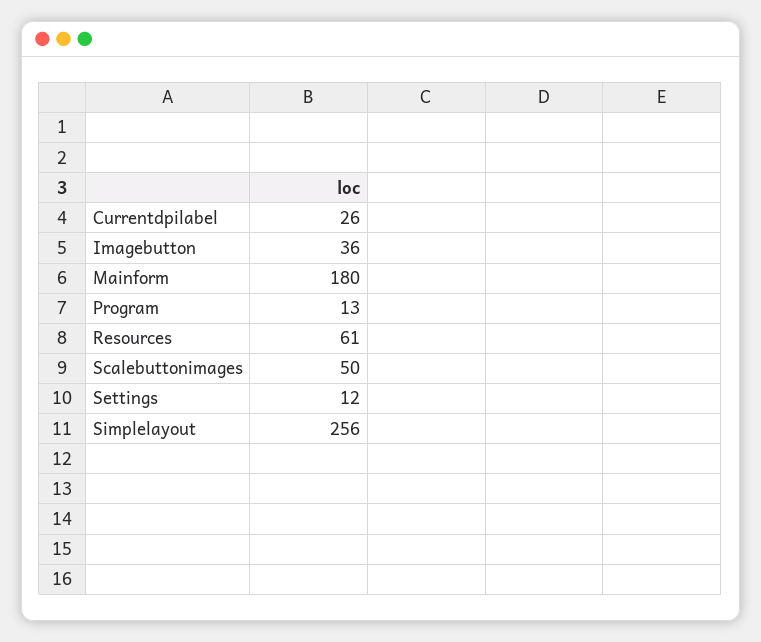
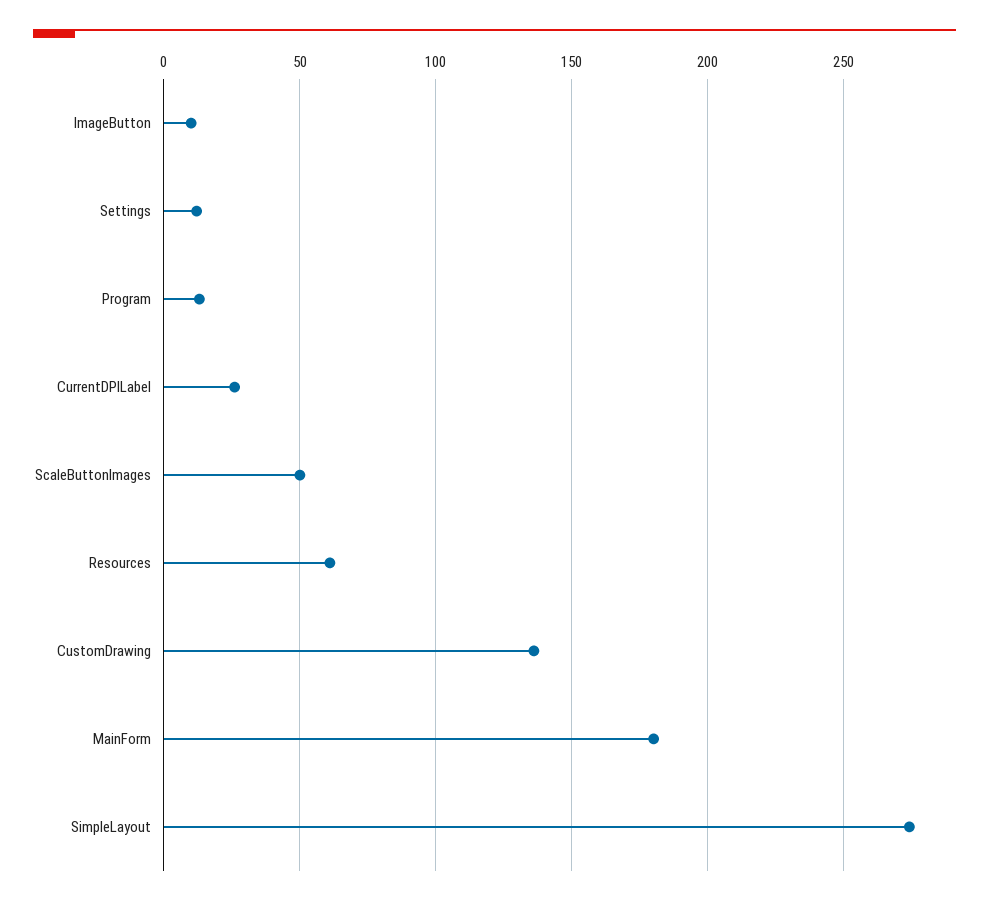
  {
    "Currentdpilabel": 26,
-   "Imagebutton": 36,
+   "Imagebutton": 10,
    "Mainform": 180,
    "Program": 13,
    "Resources": 61,
    "Scalebuttonimages": 50,
    "Settings": 12,
-   "Simplelayout": 256
+   "Simplelayout": 275,
+   "CustomDrawing": 135
  }

